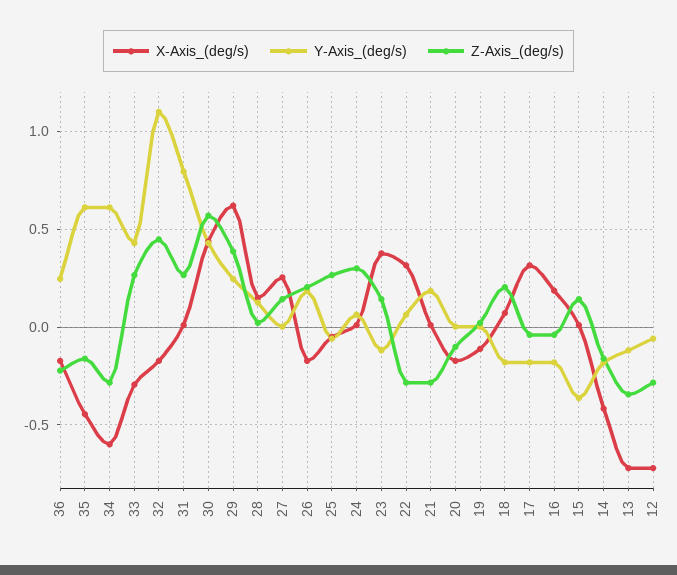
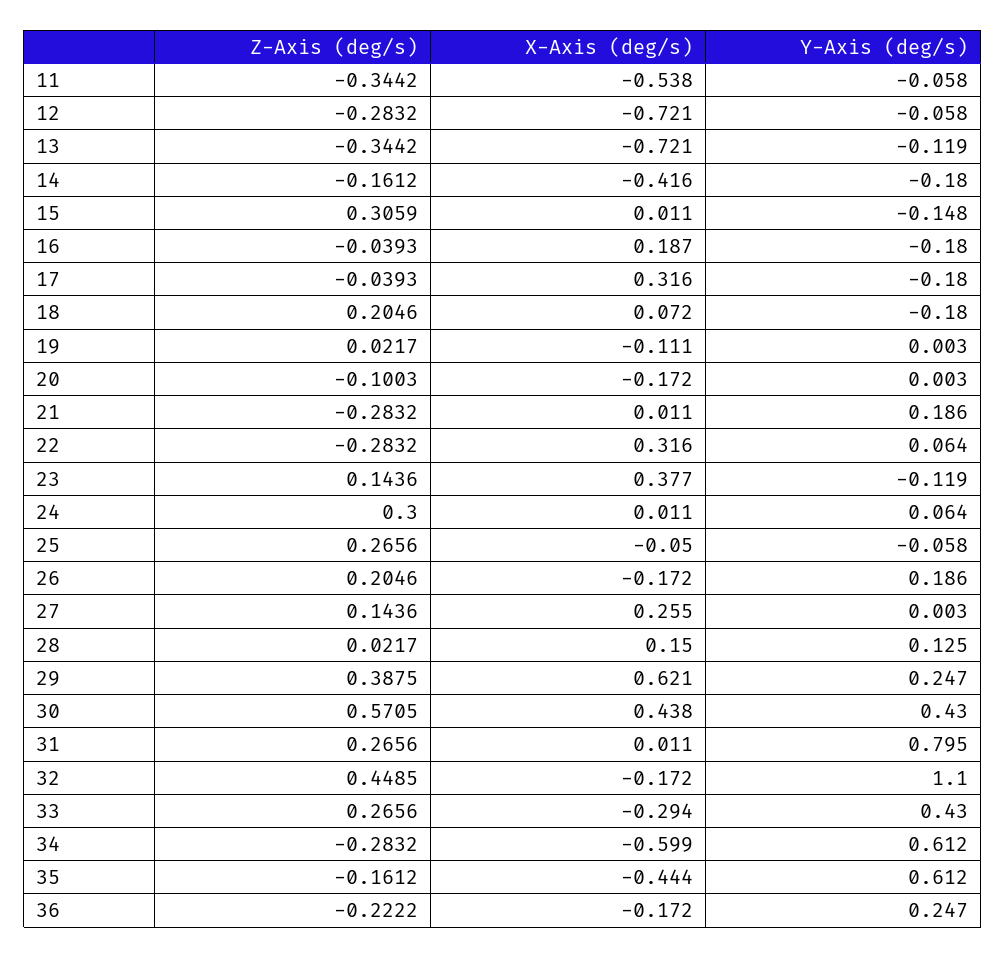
  {
    "X-Axis_(deg/s)": {
      "36": -0.172,
      "35": -0.444,
      "34": -0.599,
      "33": -0.294,
      "32": -0.172,
      "31": 0.011,
      "30": 0.438,
      "29": 0.621,
      "28": 0.15,
      "27": 0.255,
      "26": -0.172,
      "25": -0.05,
      "24": 0.011,
      "23": 0.377,
      "22": 0.316,
      "21": 0.011,
      "20": -0.172,
      "19": -0.111,
      "18": 0.072,
      "17": 0.316,
      "16": 0.187,
      "15": 0.011,
      "14": -0.416,
      "13": -0.721,
-     "12": -0.721
+     "12": -0.721,
+     "11": -0.538
    },
    "Y-Axis_(deg/s)": {
      "36": 0.247,
      "35": 0.612,
      "34": 0.612,
      "33": 0.43,
      "32": 1.1,
      "31": 0.795,
      "30": 0.43,
      "29": 0.247,
      "28": 0.125,
      "27": 0.003,
      "26": 0.186,
      "25": -0.058,
      "24": 0.064,
      "23": -0.119,
      "22": 0.064,
      "21": 0.186,
      "20": 0.003,
      "19": 0.003,
      "18": -0.18,
      "17": -0.18,
      "16": -0.18,
-     "15": -0.35,
+     "15": -0.148,
      "14": -0.18,
      "13": -0.119,
-     "12": -0.058
+     "12": -0.058,
+     "11": -0.058
    },
    "Z-Axis_(deg/s)": {
      "36": -0.2222,
      "35": -0.1612,
      "34": -0.2832,
      "33": 0.2656,
      "32": 0.4485,
      "31": 0.2656,
      "30": 0.5705,
      "29": 0.3875,
      "28": 0.0217,
      "27": 0.1436,
      "26": 0.2046,
      "25": 0.2656,
      "24": 0.3,
      "23": 0.1436,
      "22": -0.2832,
      "21": -0.2832,
      "20": -0.1003,
      "19": 0.0217,
      "18": 0.2046,
      "17": -0.0393,
      "16": -0.0393,
-     "15": 0.15,
+     "15": 0.3059,
      "14": -0.1612,
      "13": -0.3442,
-     "12": -0.2832
+     "12": -0.2832,
+     "11": -0.3442
    }
  }

